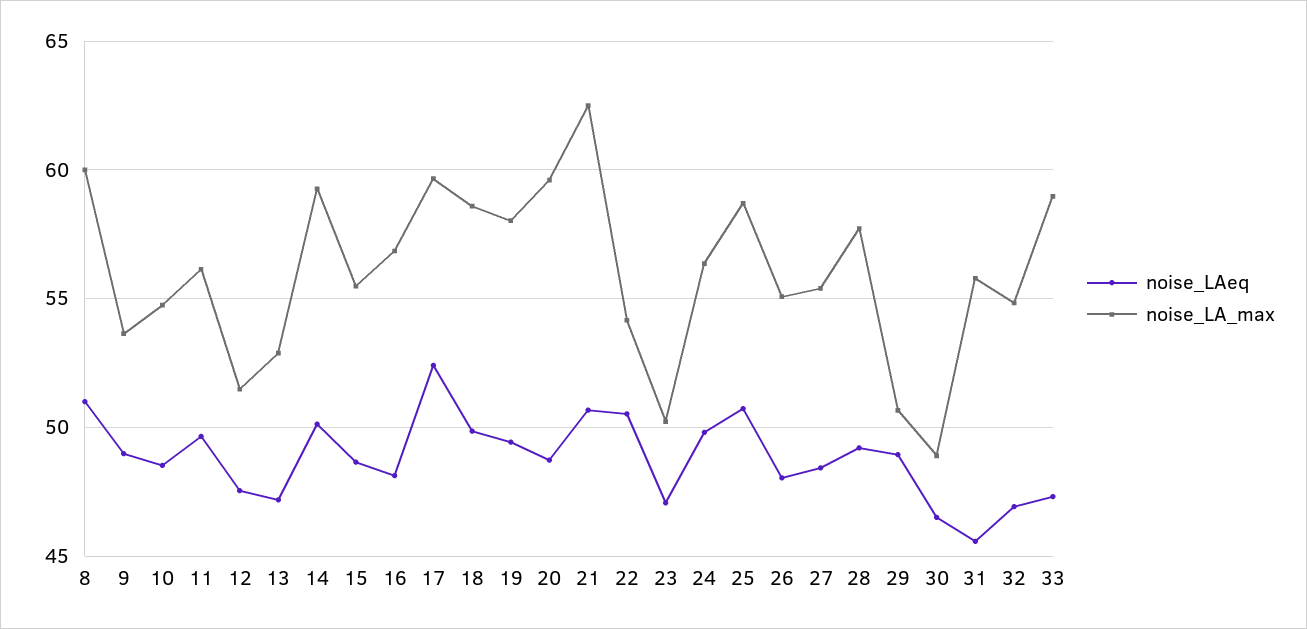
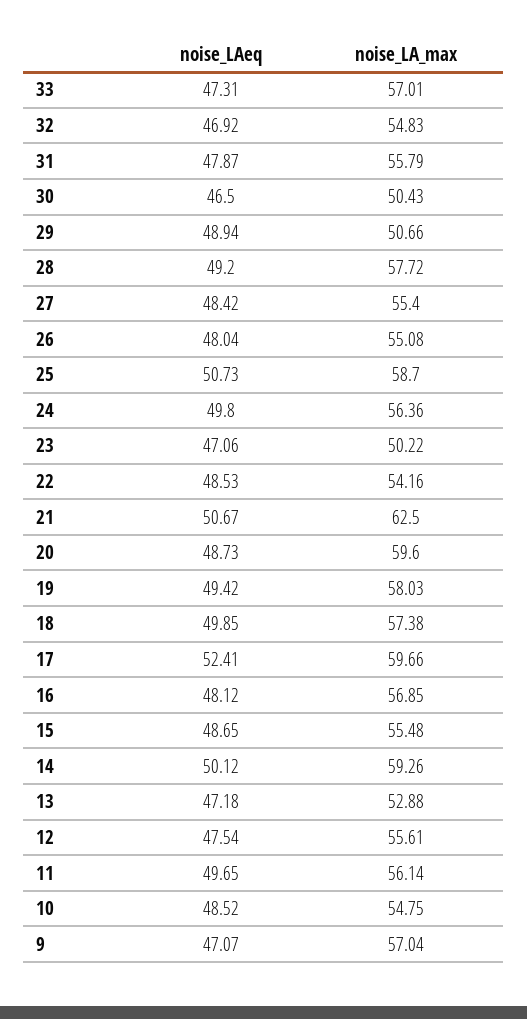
  {
    "noise_LAeq": {
-     "8": 51,
-     "9": 49,
+     "9": 47.07,
      "10": 48.52,
      "11": 49.65,
      "12": 47.54,
      "13": 47.18,
      "14": 50.12,
      "15": 48.65,
      "16": 48.12,
      "17": 52.41,
      "18": 49.85,
      "19": 49.42,
      "20": 48.73,
      "21": 50.67,
-     "22": 50.5,
+     "22": 48.53,
      "23": 47.06,
      "24": 49.8,
      "25": 50.73,
      "26": 48.04,
      "27": 48.42,
      "28": 49.2,
      "29": 48.94,
      "30": 46.5,
-     "31": 45.5,
+     "31": 47.87,
      "32": 46.92,
      "33": 47.31
    },
    "noise_LA_max": {
-     "8": 60,
-     "9": 53.5,
+     "9": 57.04,
      "10": 54.75,
      "11": 56.14,
-     "12": 51.5,
+     "12": 55.61,
      "13": 52.88,
      "14": 59.26,
      "15": 55.48,
      "16": 56.85,
      "17": 59.66,
-     "18": 58.5,
+     "18": 57.38,
      "19": 58.03,
      "20": 59.6,
      "21": 62.5,
      "22": 54.16,
      "23": 50.22,
      "24": 56.36,
      "25": 58.7,
      "26": 55.08,
      "27": 55.4,
      "28": 57.72,
      "29": 50.66,
-     "30": 49,
+     "30": 50.43,
      "31": 55.79,
      "32": 54.83,
-     "33": 59
+     "33": 57.01
    }
  }

